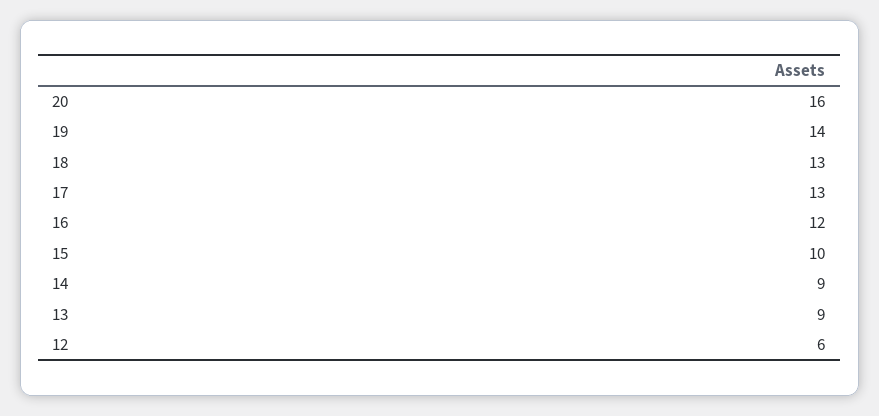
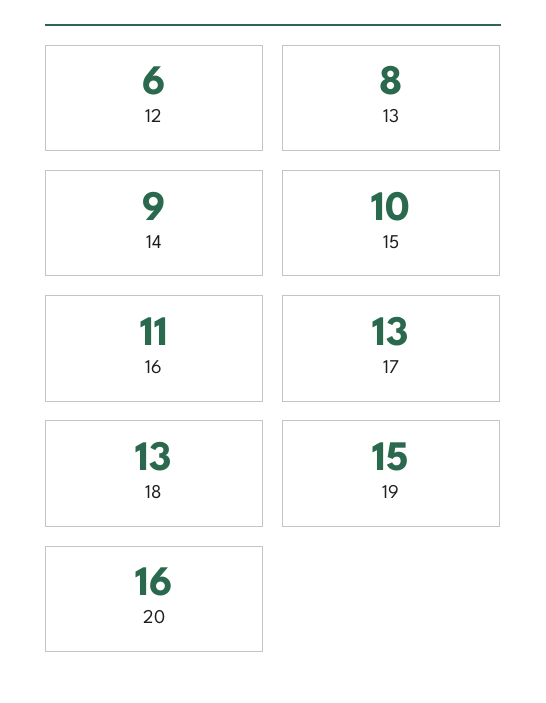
  {
    "20": 16,
-   "19": 14,
+   "19": 15,
    "18": 13,
    "17": 13,
-   "16": 12,
+   "16": 11,
    "15": 10,
    "14": 9,
-   "13": 9,
+   "13": 8,
    "12": 6
  }

